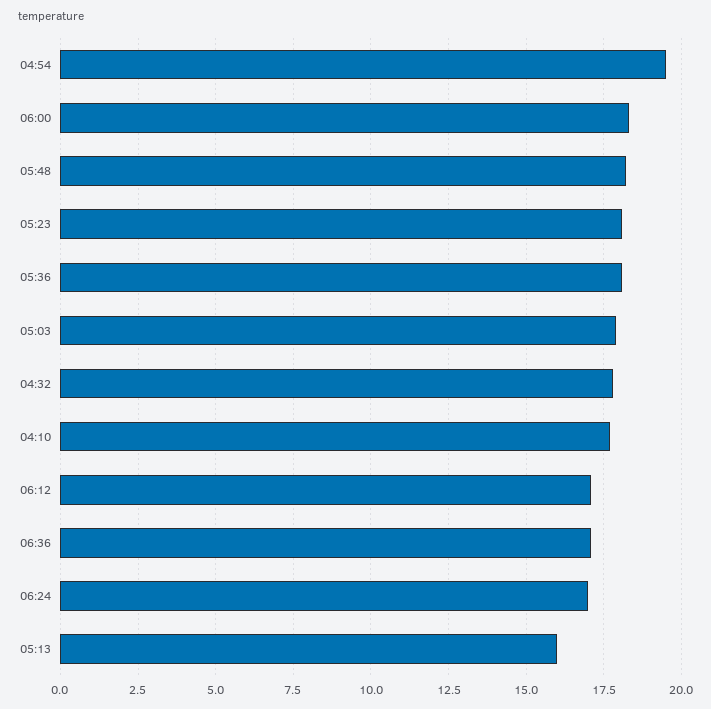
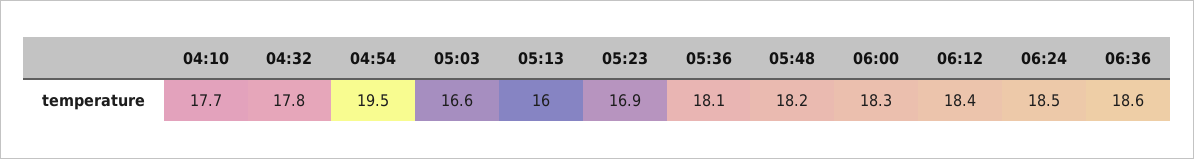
  {
    "04:54": 19.5,
    "06:00": 18.3,
    "05:48": 18.2,
-   "05:23": 18,
+   "05:23": 16.9,
    "05:36": 18.1,
-   "05:03": 18,
+   "05:03": 16.6,
    "04:32": 17.8,
    "04:10": 17.7,
-   "06:12": 17,
+   "06:12": 18.4,
-   "06:36": 17,
+   "06:36": 18.6,
-   "06:24": 17,
+   "06:24": 18.5,
    "05:13": 16
  }

